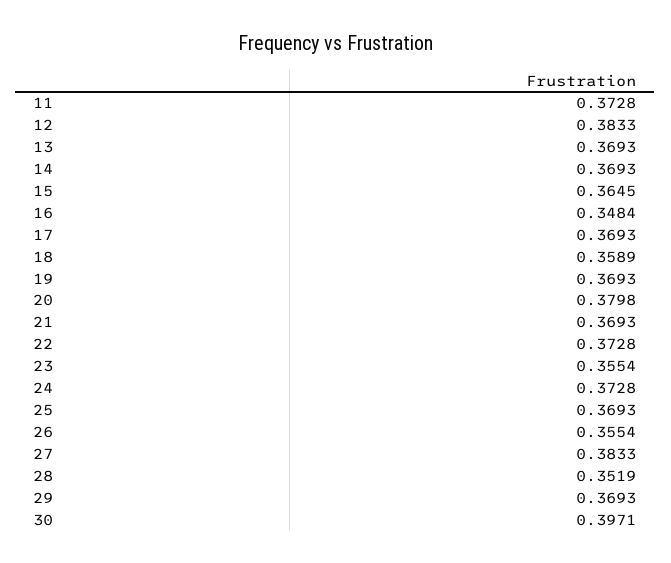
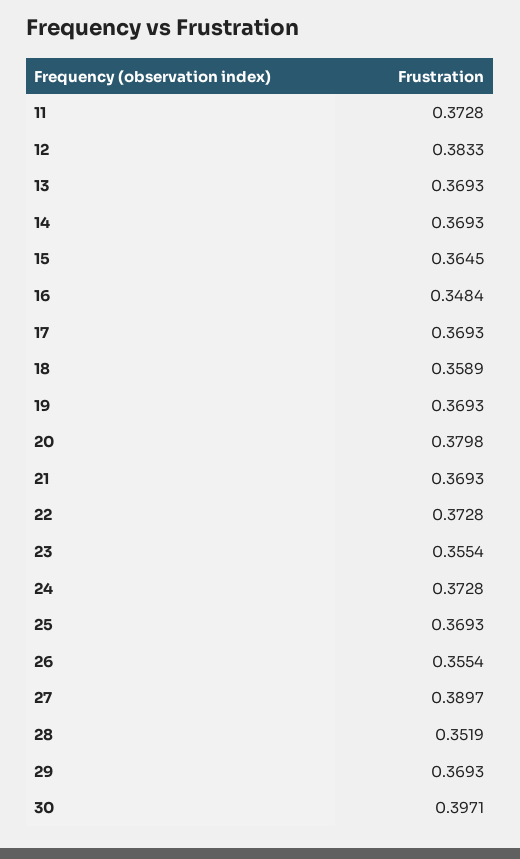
  {
    "11": 0.3728,
    "12": 0.3833,
    "13": 0.3693,
    "14": 0.3693,
    "15": 0.3645,
    "16": 0.3484,
    "17": 0.3693,
    "18": 0.3589,
    "19": 0.3693,
    "20": 0.3798,
    "21": 0.3693,
    "22": 0.3728,
    "23": 0.3554,
    "24": 0.3728,
    "25": 0.3693,
    "26": 0.3554,
-   "27": 0.3833,
+   "27": 0.3897,
    "28": 0.3519,
    "29": 0.3693,
    "30": 0.3971
  }

